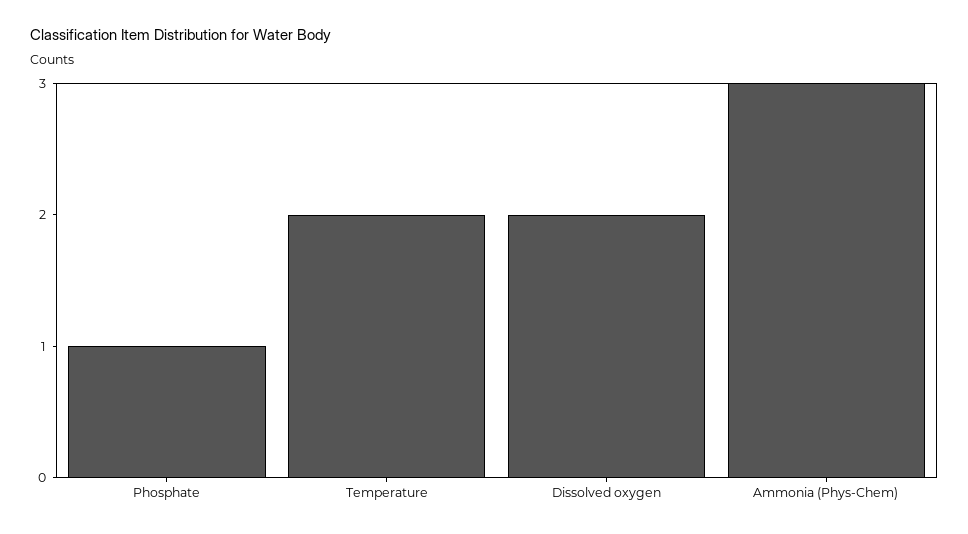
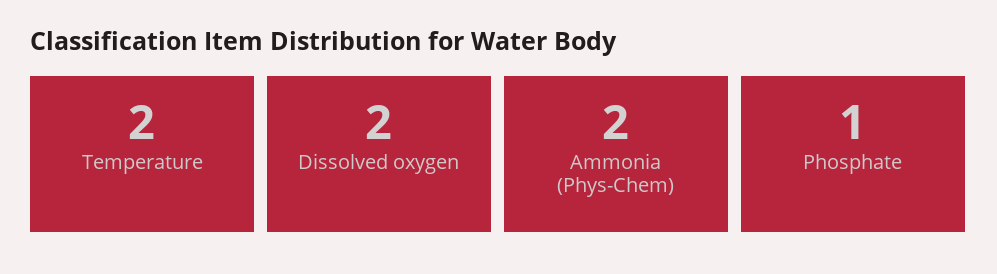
  {
    "Phosphate": 1,
    "Temperature": 2,
    "Dissolved oxygen": 2,
-   "Ammonia (Phys-Chem)": 3
+   "Ammonia (Phys-Chem)": 2
  }

